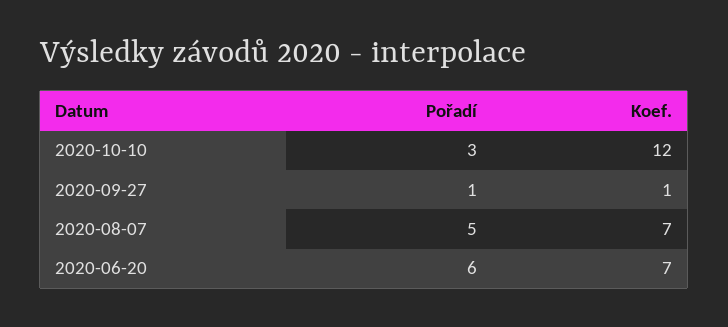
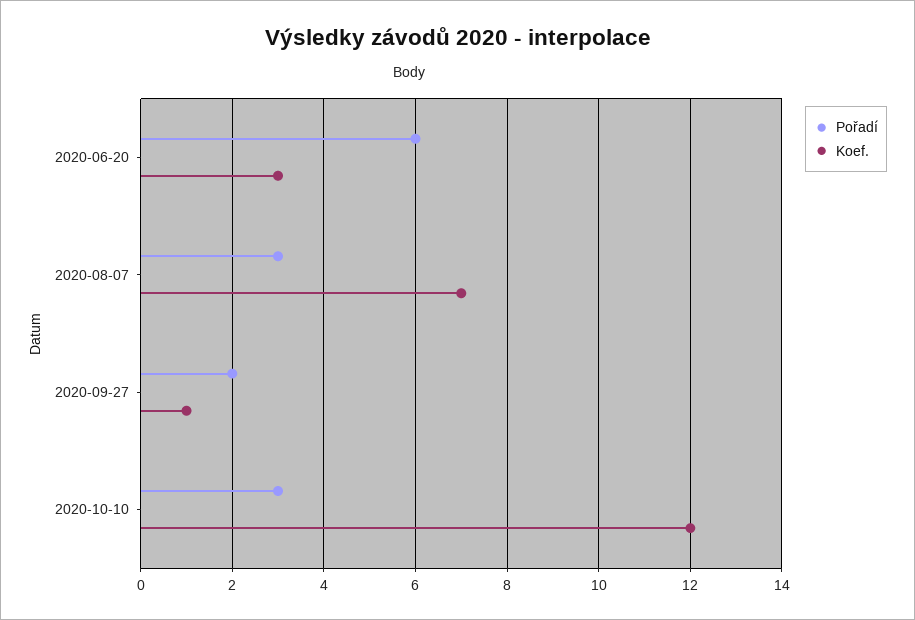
  {
    "Pořadí": {
      "2020-10-10": 3,
-     "2020-09-27": 1,
+     "2020-09-27": 2,
-     "2020-08-07": 5,
+     "2020-08-07": 3,
      "2020-06-20": 6
    },
    "Koef.": {
      "2020-10-10": 12,
      "2020-09-27": 1,
      "2020-08-07": 7,
-     "2020-06-20": 7
+     "2020-06-20": 3
    }
  }

